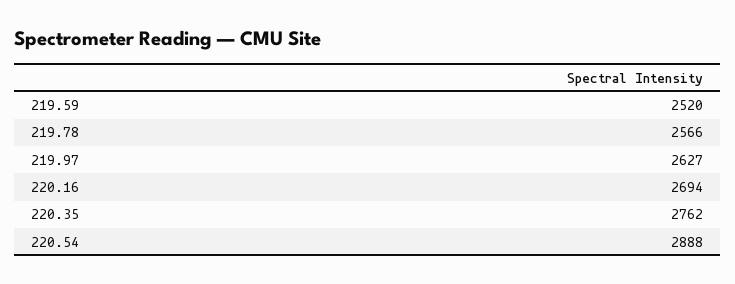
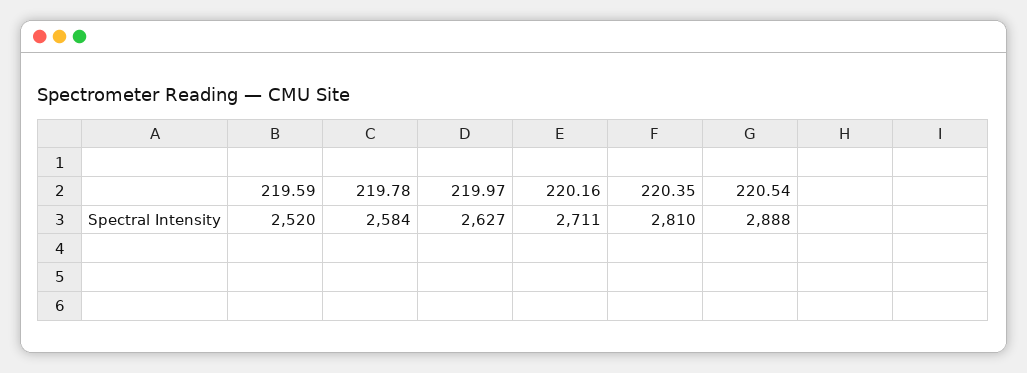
  {
    "219.59": 2520,
-   "219.78": 2566,
+   "219.78": 2584,
    "219.97": 2627,
-   "220.16": 2694,
+   "220.16": 2711,
-   "220.35": 2762,
+   "220.35": 2810,
    "220.54": 2888
  }

